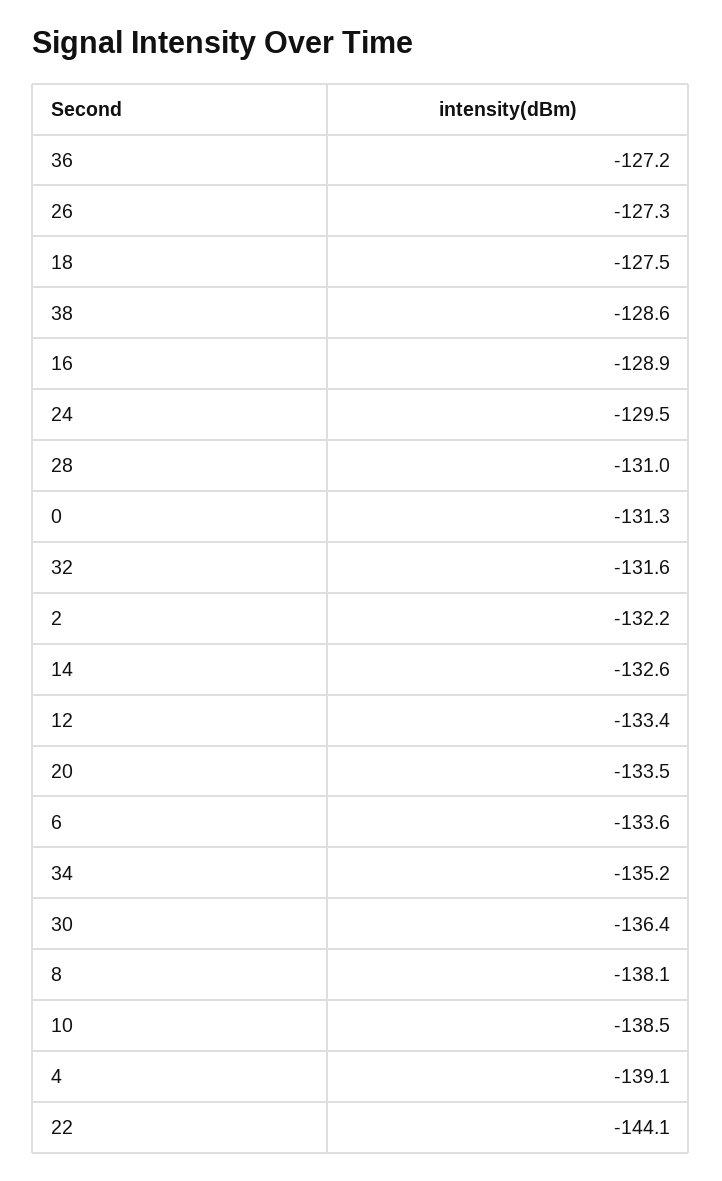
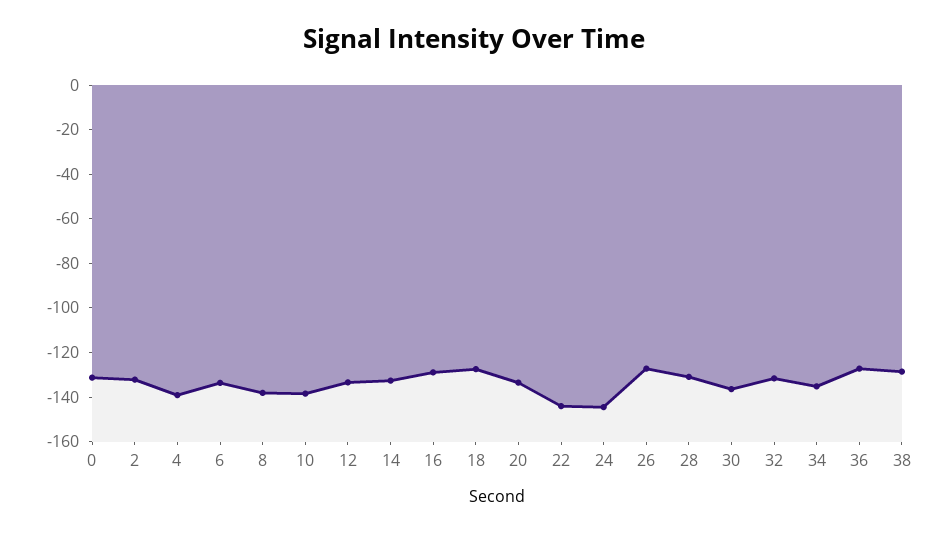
  {
    "36": -127.2,
    "26": -127.3,
    "18": -127.5,
    "38": -128.6,
    "16": -128.9,
-   "24": -129.5,
+   "24": -145,
    "28": -131,
    "0": -131.3,
    "32": -131.6,
    "2": -132.2,
    "14": -132.6,
    "12": -133.4,
    "20": -133.5,
    "6": -133.6,
    "34": -135.2,
    "30": -136.4,
    "8": -138.1,
    "10": -138.5,
    "4": -139.1,
    "22": -144.1
  }

